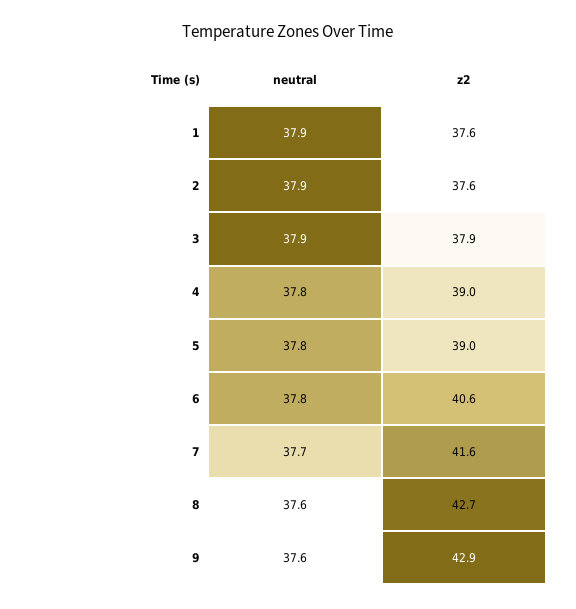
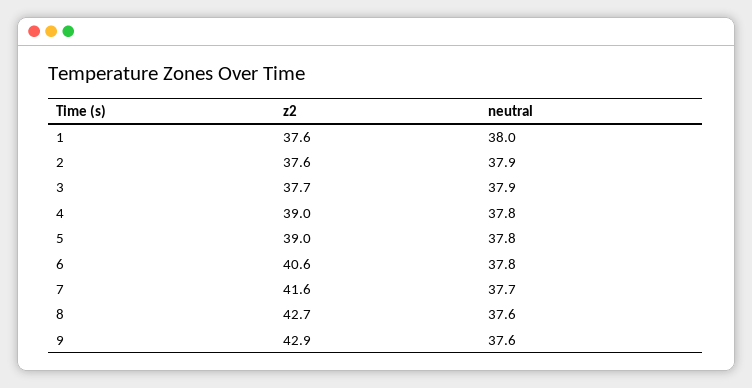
  {
    "neutral": {
-     "1": 37.9,
+     "1": 38,
      "2": 37.9,
      "3": 37.9,
      "4": 37.8,
      "5": 37.8,
      "6": 37.8,
      "7": 37.7,
      "8": 37.6,
      "9": 37.6
    },
    "z2": {
      "1": 37.6,
      "2": 37.6,
-     "3": 37.9,
+     "3": 37.7,
      "4": 39,
      "5": 39,
      "6": 40.6,
      "7": 41.6,
      "8": 42.7,
      "9": 42.9
    }
  }

